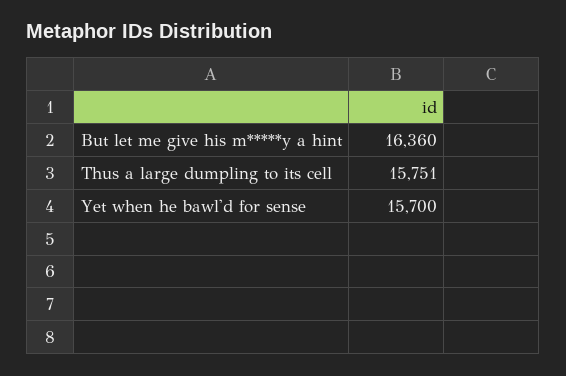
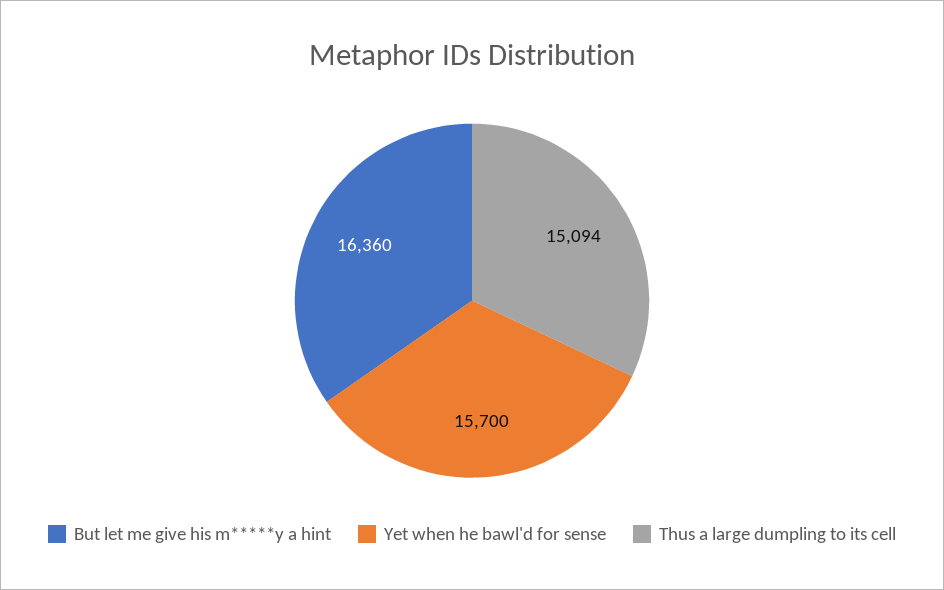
  {
    "But let me give his m*****y a hint": 16360,
-   "Thus a large dumpling to its cell": 15751,
+   "Thus a large dumpling to its cell": 15094,
    "Yet when he bawl'd for sense": 15700
  }

